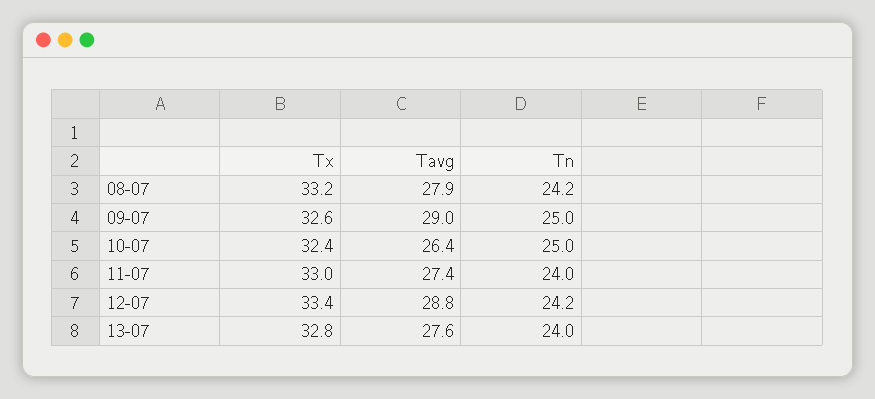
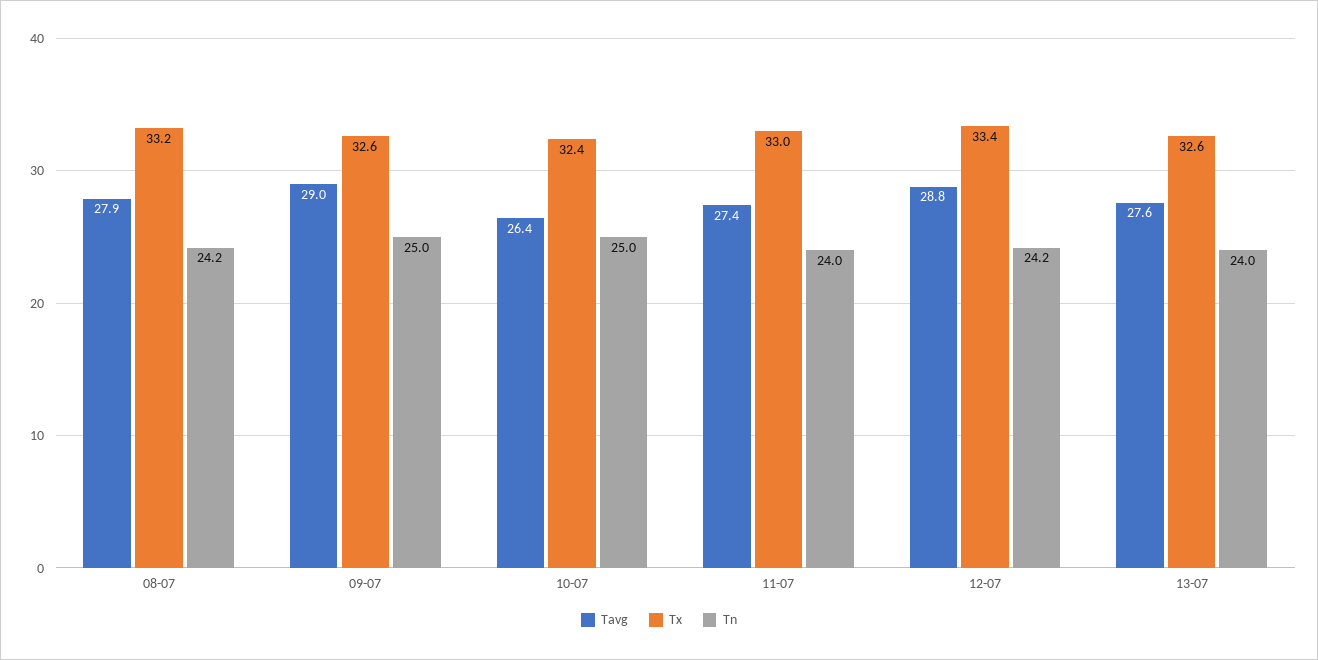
  {
    "Tx": {
      "08-07": 33.2,
      "09-07": 32.6,
      "10-07": 32.4,
      "11-07": 33,
      "12-07": 33.4,
-     "13-07": 32.8
+     "13-07": 32.6
    },
    "Tavg": {
      "08-07": 27.9,
      "09-07": 29,
      "10-07": 26.4,
      "11-07": 27.4,
      "12-07": 28.8,
      "13-07": 27.6
    },
    "Tn": {
      "08-07": 24.2,
      "09-07": 25,
      "10-07": 25,
      "11-07": 24,
      "12-07": 24.2,
      "13-07": 24
    }
  }

